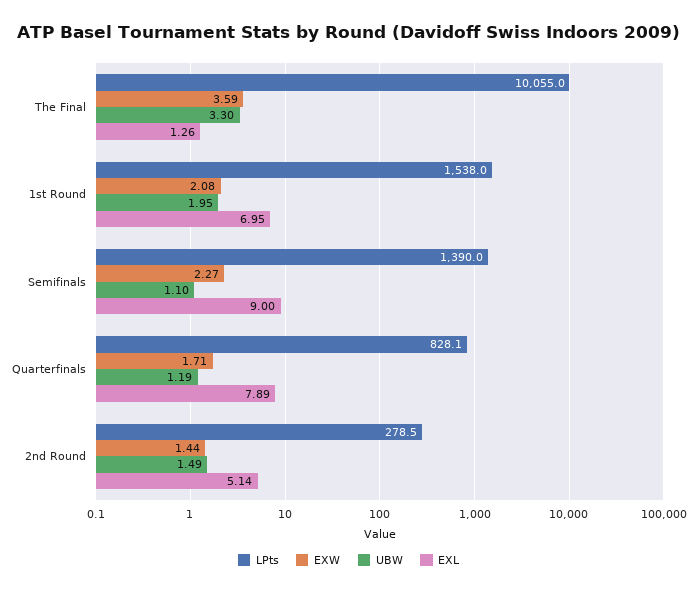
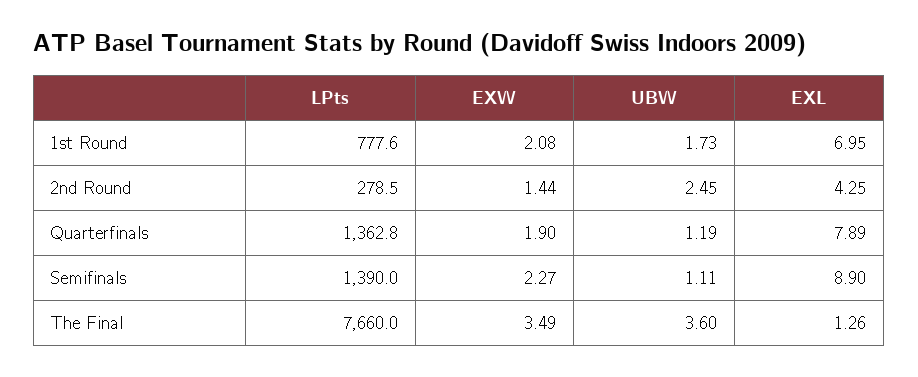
  {
    "LPts": {
-     "The Final": 10055,
+     "The Final": 7660,
-     "1st Round": 1538,
+     "1st Round": 777.6,
      "Semifinals": 1390,
-     "Quarterfinals": 828.1,
+     "Quarterfinals": 1362.8,
      "2nd Round": 278.5
    },
    "EXW": {
-     "The Final": 3.59,
+     "The Final": 3.49,
      "1st Round": 2.08,
      "Semifinals": 2.27,
-     "Quarterfinals": 1.71,
+     "Quarterfinals": 1.9,
      "2nd Round": 1.44
    },
    "UBW": {
-     "The Final": 3.3,
+     "The Final": 3.6,
-     "1st Round": 1.95,
+     "1st Round": 1.73,
-     "Semifinals": 1.1,
+     "Semifinals": 1.11,
      "Quarterfinals": 1.19,
-     "2nd Round": 1.49
+     "2nd Round": 2.45
    },
    "EXL": {
      "The Final": 1.26,
      "1st Round": 6.95,
-     "Semifinals": 9,
+     "Semifinals": 8.9,
      "Quarterfinals": 7.89,
-     "2nd Round": 5.14
+     "2nd Round": 4.25
    }
  }

